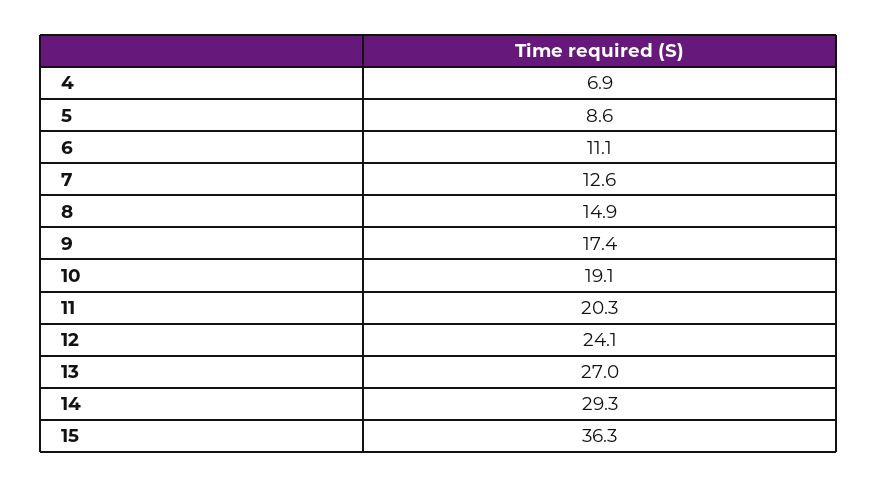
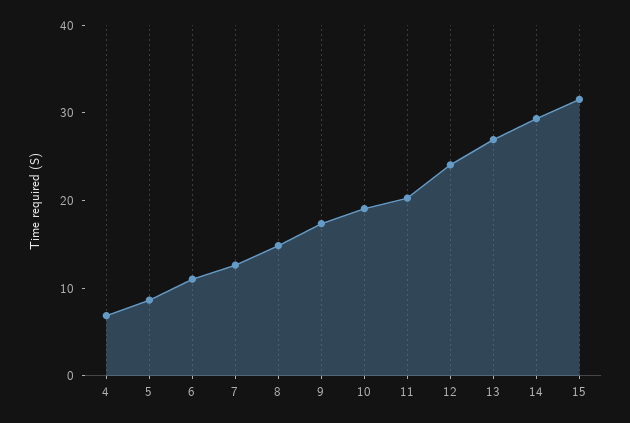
  {
    "4": 6.9,
    "5": 8.6,
    "6": 11.1,
    "7": 12.6,
    "8": 14.9,
    "9": 17.4,
    "10": 19.1,
    "11": 20.3,
    "12": 24.1,
    "13": 27,
    "14": 29.3,
-   "15": 36.3
+   "15": 32
  }

